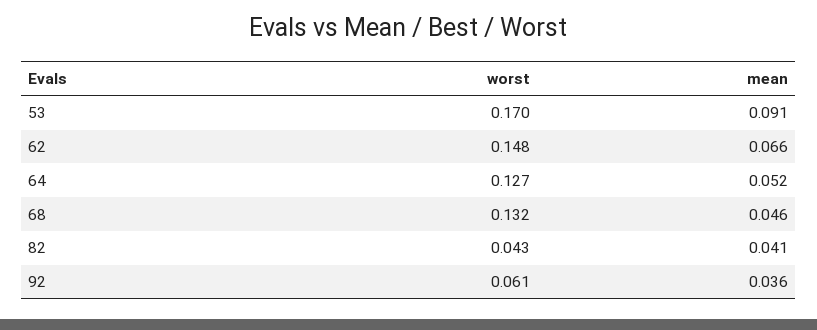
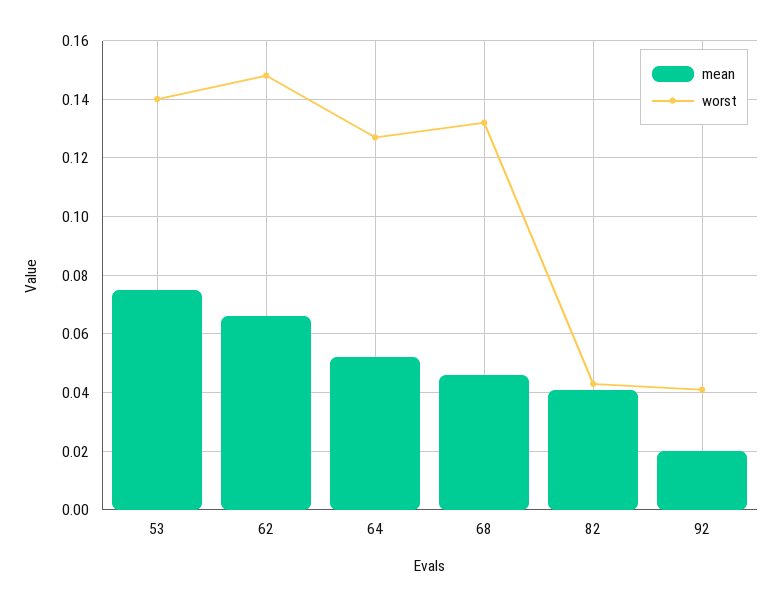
  {
    "worst": {
-     "53": 0.17,
+     "53": 0.14,
      "62": 0.148,
      "64": 0.127,
      "68": 0.132,
      "82": 0.043,
-     "92": 0.061
+     "92": 0.04
    },
    "mean": {
-     "53": 0.091,
+     "53": 0.075,
      "62": 0.066,
      "64": 0.052,
      "68": 0.046,
      "82": 0.041,
-     "92": 0.036
+     "92": 0.02
    }
  }

